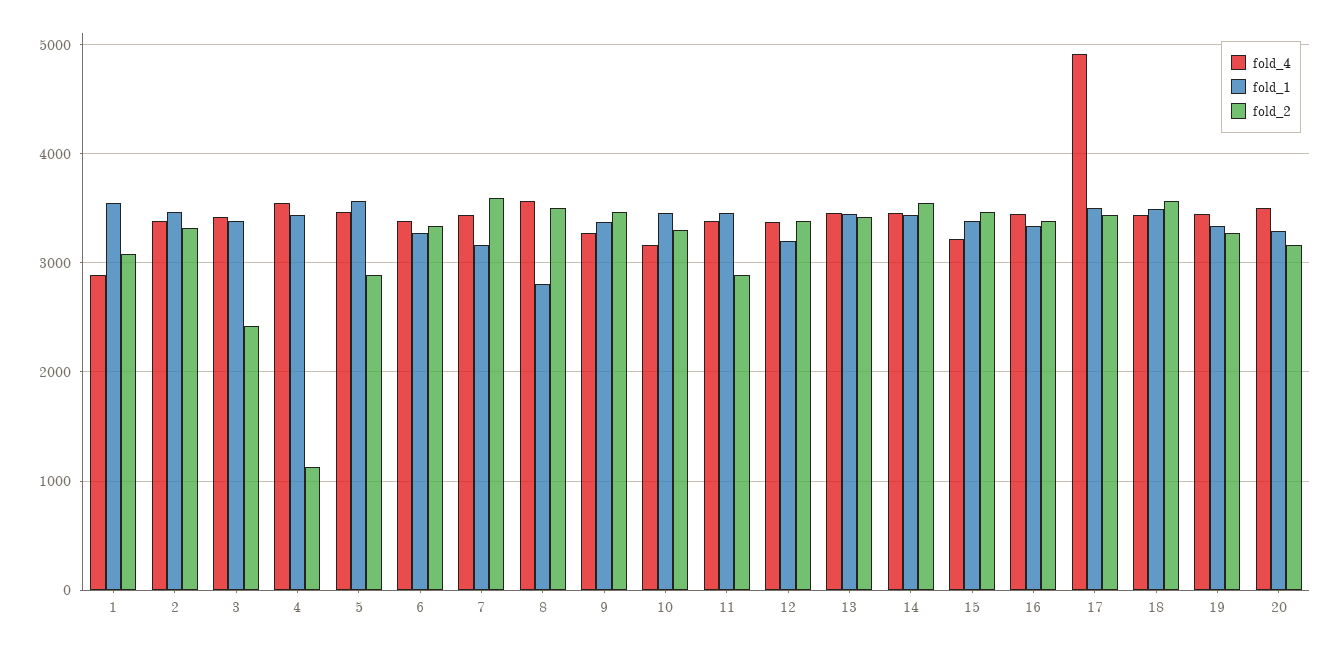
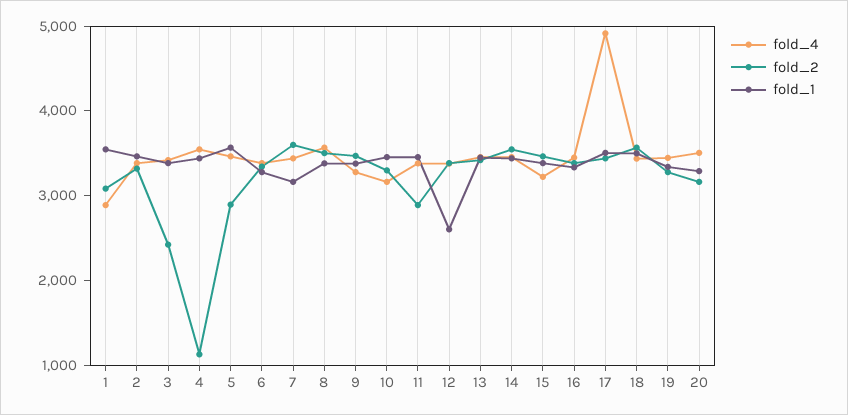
  {
    "fold_4": {
      "1": 2900,
      "2": 3400,
      "3": 3400,
      "4": 3500,
      "5": 3500,
      "6": 3400,
      "7": 3400,
      "8": 3600,
      "9": 3300,
      "10": 3200,
      "11": 3400,
      "12": 3400,
      "13": 3500,
      "14": 3500,
      "15": 3200,
      "16": 3400,
      "17": 4900,
      "18": 3400,
      "19": 3400,
      "20": 3500
    },
    "fold_1": {
      "1": 3500,
      "2": 3500,
      "3": 3400,
      "4": 3400,
      "5": 3600,
      "6": 3300,
      "7": 3200,
-     "8": 2800,
+     "8": 3400,
      "9": 3400,
      "10": 3500,
      "11": 3500,
-     "12": 3200,
+     "12": 2600,
      "13": 3400,
      "14": 3400,
      "15": 3400,
      "16": 3300,
      "17": 3500,
      "18": 3500,
      "19": 3300,
      "20": 3300
    },
    "fold_2": {
      "1": 3100,
      "2": 3300,
      "3": 2400,
      "4": 1100,
      "5": 2900,
      "6": 3300,
      "7": 3600,
      "8": 3500,
      "9": 3500,
      "10": 3300,
      "11": 2900,
      "12": 3400,
      "13": 3400,
      "14": 3500,
      "15": 3500,
      "16": 3400,
      "17": 3400,
      "18": 3600,
      "19": 3300,
      "20": 3200
    }
  }

